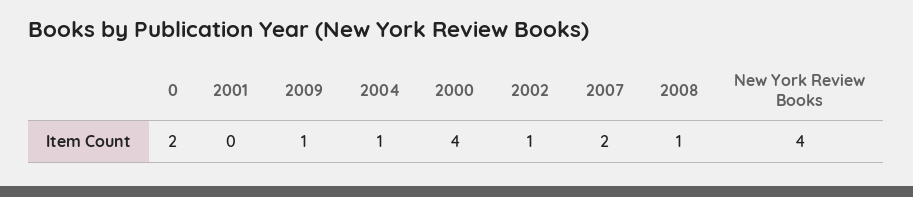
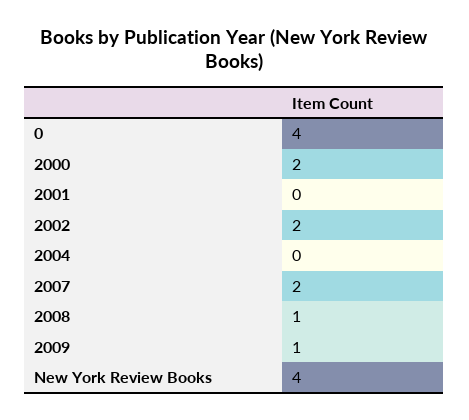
  {
-   "0": 2,
+   "0": 4,
    "2001": 0,
    "2009": 1,
-   "2004": 1,
+   "2004": 0,
-   "2000": 4,
+   "2000": 2,
-   "2002": 1,
+   "2002": 2,
    "2007": 2,
    "2008": 1,
    "New York Review Books": 4
  }

